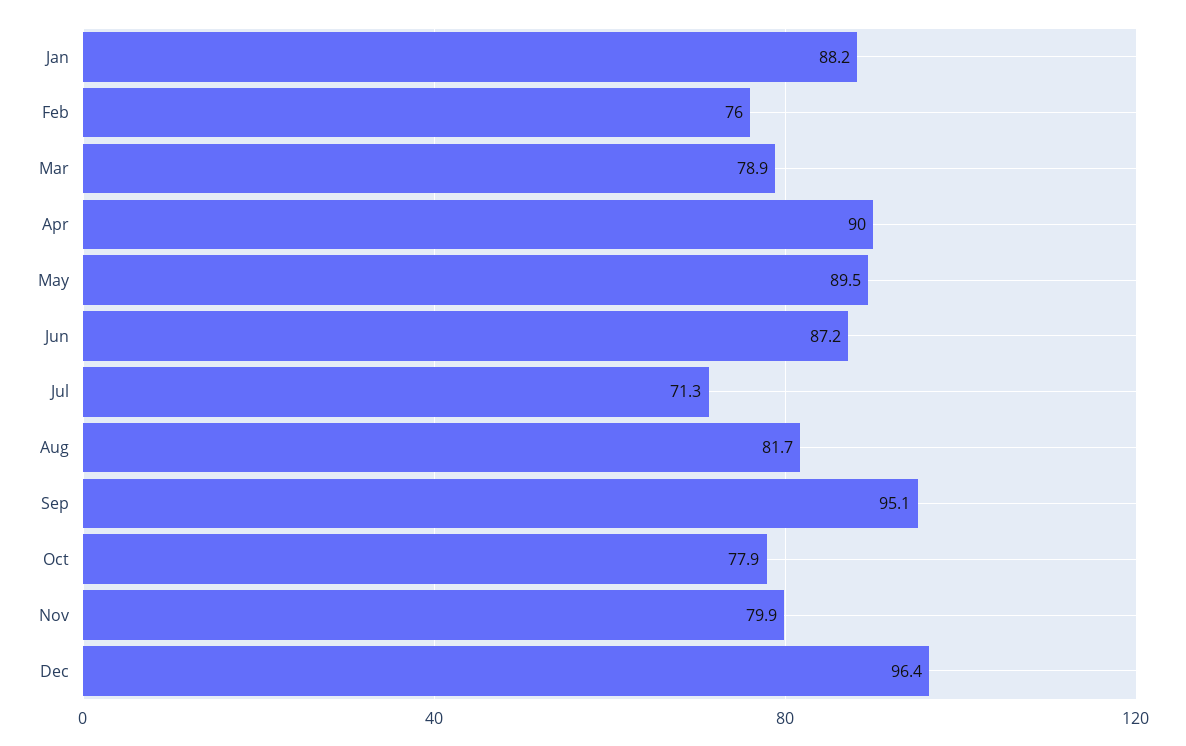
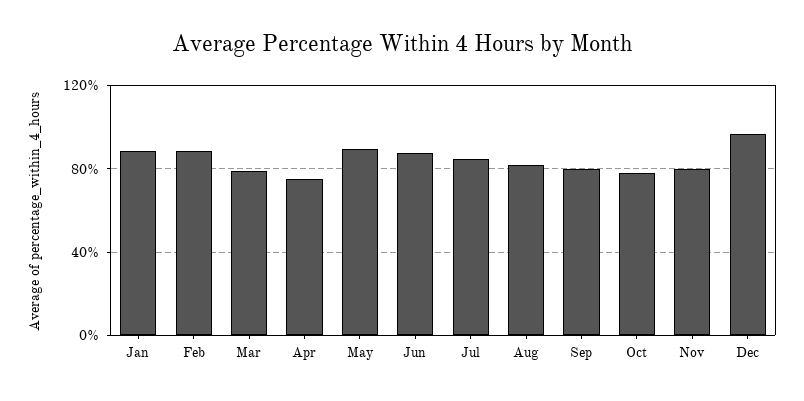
  {
    "Jan": 88.2,
-   "Feb": 76,
+   "Feb": 90,
    "Mar": 78.9,
-   "Apr": 90,
+   "Apr": 75,
    "May": 89.5,
    "Jun": 87.2,
-   "Jul": 71.3,
+   "Jul": 85,
    "Aug": 81.7,
-   "Sep": 95.1,
+   "Sep": 80,
    "Oct": 77.9,
    "Nov": 79.9,
    "Dec": 96.4
  }

